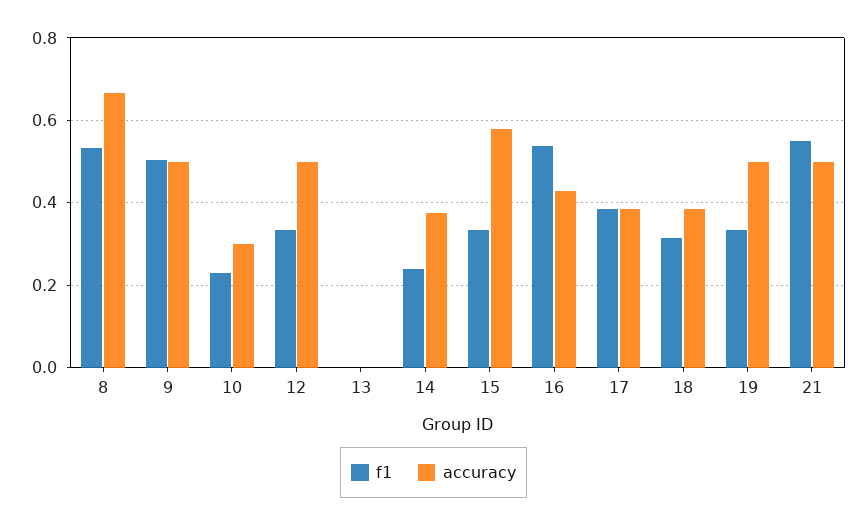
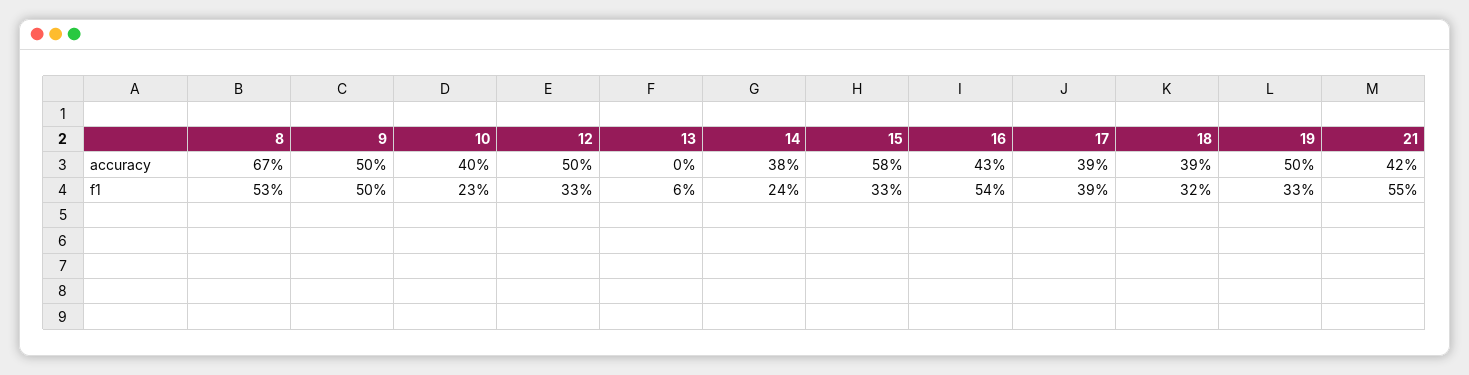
  {
    "f1": {
      "8": 0.53,
      "9": 0.5,
      "10": 0.23,
      "12": 0.33,
-     "13": 0,
+     "13": 0.06,
      "14": 0.24,
      "15": 0.33,
      "16": 0.54,
      "17": 0.39,
      "18": 0.32,
      "19": 0.33,
      "21": 0.55
    },
    "accuracy": {
      "8": 0.67,
      "9": 0.5,
-     "10": 0.3,
+     "10": 0.4,
      "12": 0.5,
      "13": 0,
      "14": 0.38,
      "15": 0.58,
      "16": 0.43,
      "17": 0.39,
      "18": 0.39,
      "19": 0.5,
-     "21": 0.5
+     "21": 0.42
    }
  }

